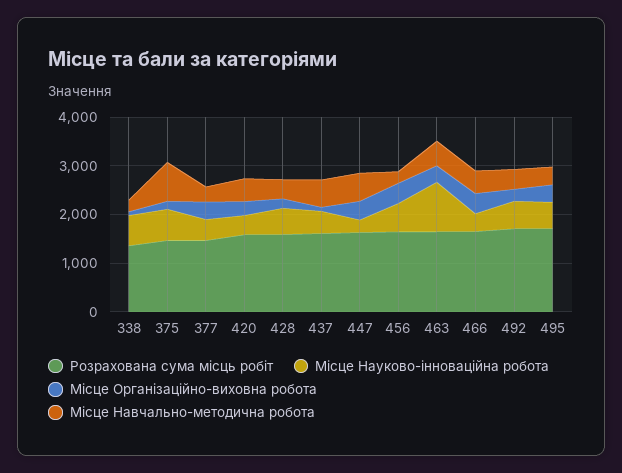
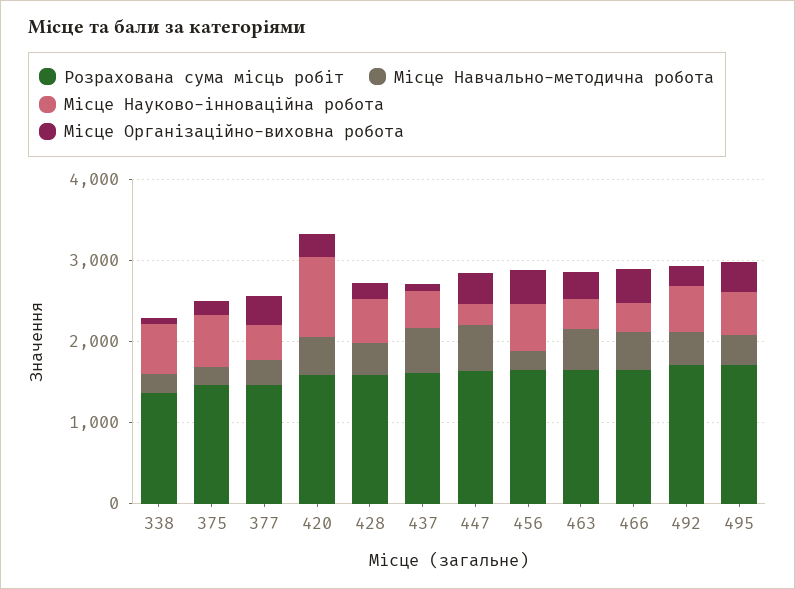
  {
    "Розрахована сума місць робіт": {
      "338": 1400,
      "375": 1400,
      "377": 1400,
      "420": 1600,
      "428": 1600,
      "437": 1600,
      "447": 1600,
      "456": 1600,
      "463": 1600,
      "466": 1600,
      "492": 1800,
      "495": 1800
    },
    "Місце Науково-інноваційна робота": {
      "338": 600,
      "375": 600,
      "377": 400,
-     "420": 400,
+     "420": 1000,
      "428": 600,
      "437": 400,
      "447": 200,
      "456": 600,
-     "463": 1000,
+     "463": 400,
      "466": 400,
      "492": 600,
      "495": 600
    },
    "Місце Організаційно-виховна робота": {
      "338": 0,
      "375": 200,
      "377": 400,
      "420": 200,
      "428": 200,
      "437": 0,
      "447": 400,
      "456": 400,
      "463": 400,
      "466": 400,
      "492": 200,
      "495": 400
    },
    "Місце Навчально-методична робота": {
      "338": 200,
-     "375": 800,
+     "375": 200,
      "377": 400,
      "420": 400,
      "428": 400,
      "437": 600,
      "447": 600,
      "456": 200,
      "463": 600,
      "466": 400,
      "492": 400,
      "495": 400
    }
  }

